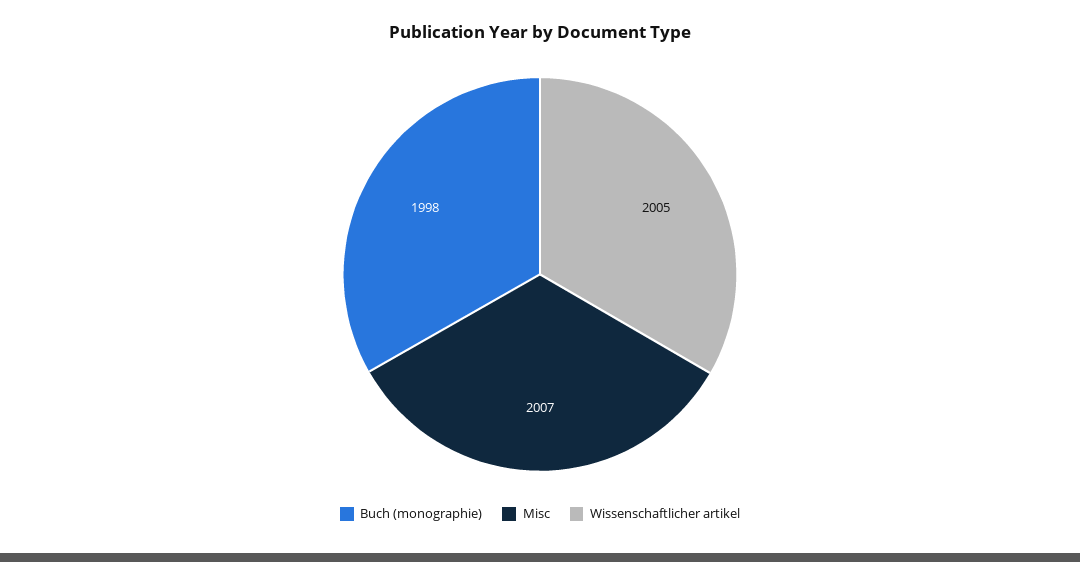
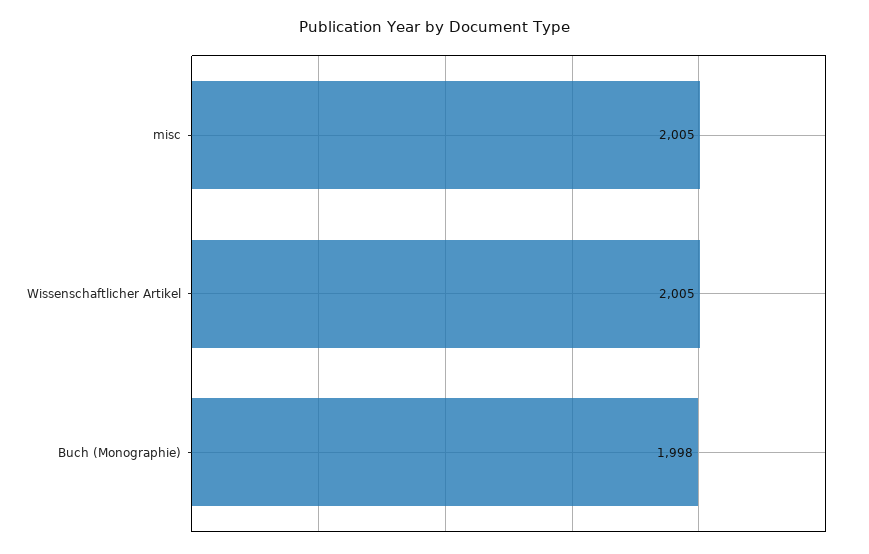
  {
    "Buch (monographie)": 1998,
-   "Misc": 2007,
+   "Misc": 2005,
    "Wissenschaftlicher artikel": 2005
  }

